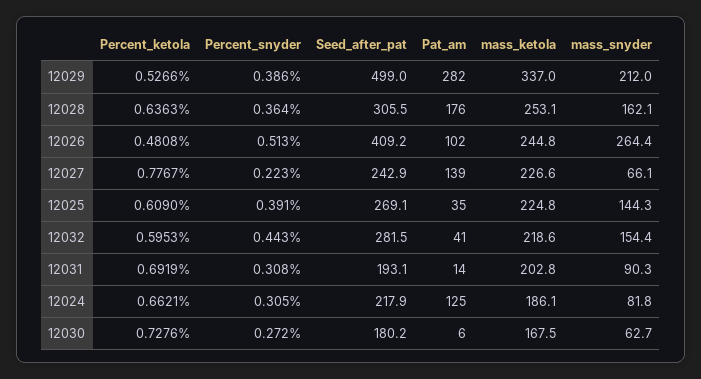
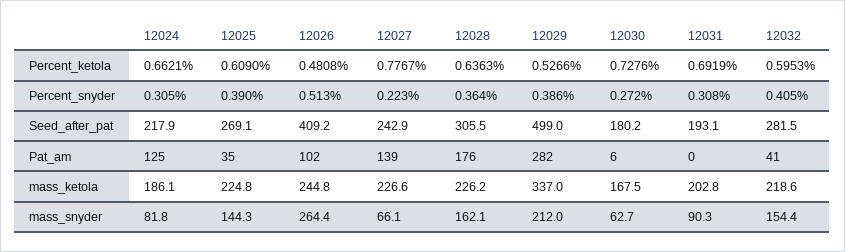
  {
    "Percent_ketola": {
      "12029": 0.5266,
      "12028": 0.6363,
      "12026": 0.4808,
      "12027": 0.7767,
      "12025": 0.609,
      "12032": 0.5953,
      "12031": 0.6919,
      "12024": 0.6621,
      "12030": 0.7276
    },
    "Percent_snyder": {
      "12029": 0.386,
      "12028": 0.364,
      "12026": 0.513,
      "12027": 0.223,
-     "12025": 0.391,
+     "12025": 0.39,
-     "12032": 0.443,
+     "12032": 0.405,
      "12031": 0.308,
      "12024": 0.305,
      "12030": 0.272
    },
    "Seed_after_pat": {
      "12029": 499,
      "12028": 305.5,
      "12026": 409.2,
      "12027": 242.9,
      "12025": 269.1,
      "12032": 281.5,
      "12031": 193.1,
      "12024": 217.9,
      "12030": 180.2
    },
    "Pat_am": {
      "12029": 282,
      "12028": 176,
      "12026": 102,
      "12027": 139,
      "12025": 35,
      "12032": 41,
-     "12031": 14,
+     "12031": 0,
      "12024": 125,
      "12030": 6
    },
    "mass_ketola": {
      "12029": 337,
-     "12028": 253.1,
+     "12028": 226.2,
      "12026": 244.8,
      "12027": 226.6,
      "12025": 224.8,
      "12032": 218.6,
      "12031": 202.8,
      "12024": 186.1,
      "12030": 167.5
    },
    "mass_snyder": {
      "12029": 212,
      "12028": 162.1,
      "12026": 264.4,
      "12027": 66.1,
      "12025": 144.3,
      "12032": 154.4,
      "12031": 90.3,
      "12024": 81.8,
      "12030": 62.7
    }
  }

